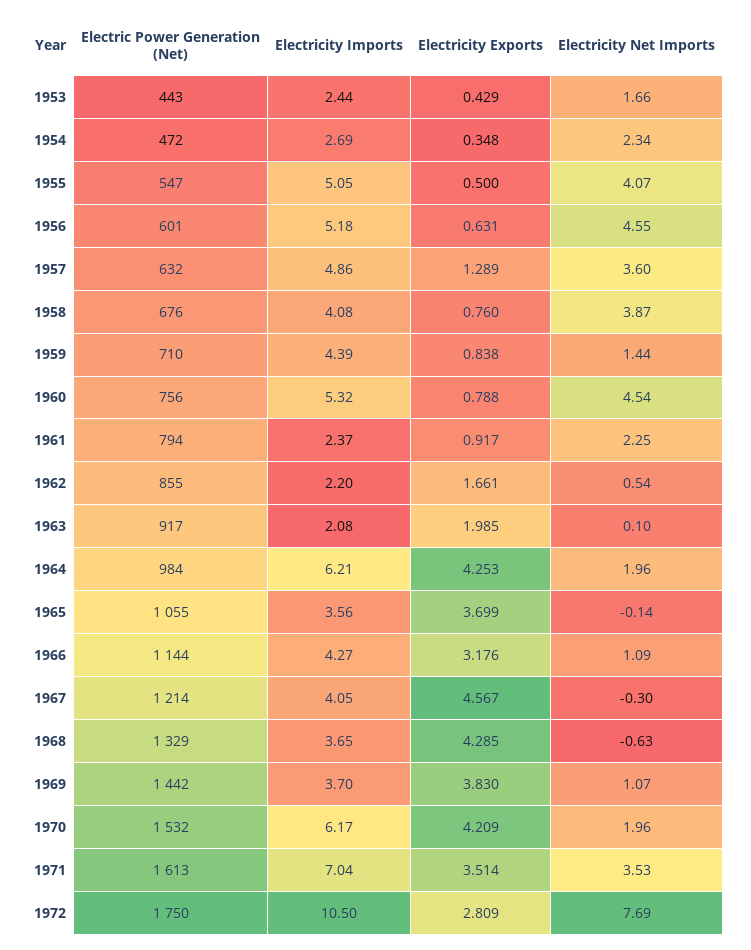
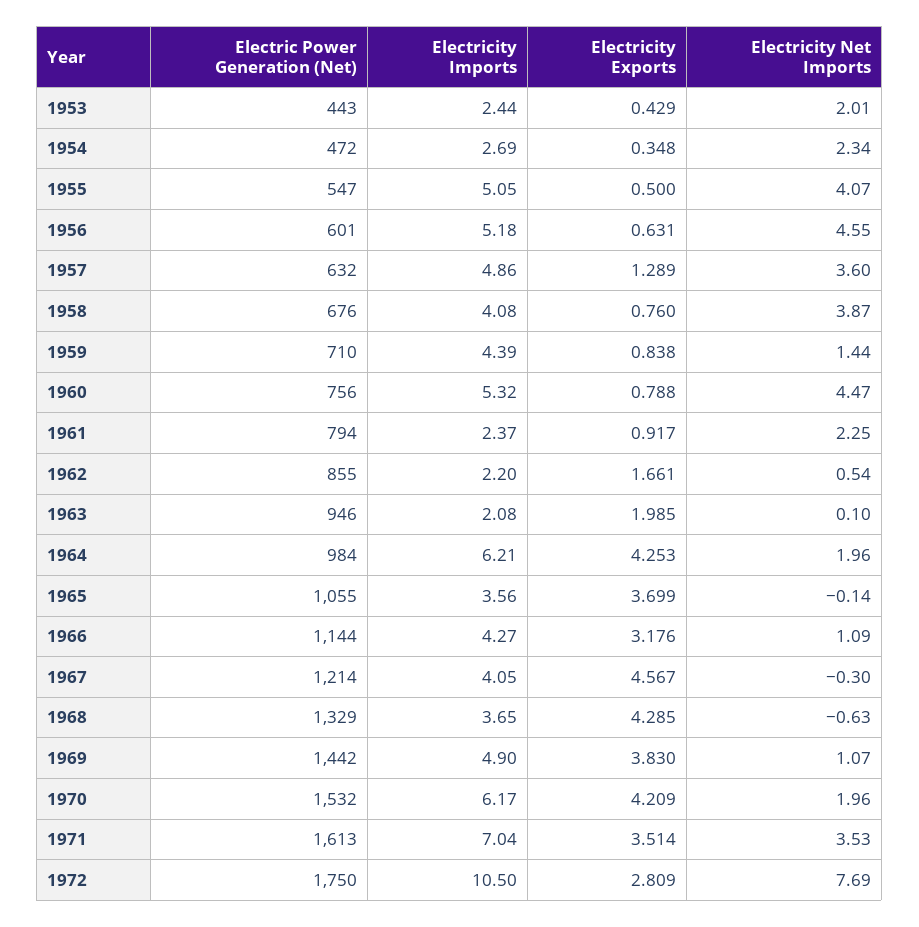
  {
    "Electric Power Generation (Net)": {
      "1953": 443,
      "1954": 472,
      "1955": 547,
      "1956": 601,
      "1957": 632,
      "1958": 676,
      "1959": 710,
      "1960": 756,
      "1961": 794,
      "1962": 855,
-     "1963": 917,
+     "1963": 946,
      "1964": 984,
      "1965": 1055,
      "1966": 1144,
      "1967": 1214,
      "1968": 1329,
      "1969": 1442,
      "1970": 1532,
      "1971": 1613,
      "1972": 1750
    },
    "Electricity Imports": {
      "1953": 2.44,
      "1954": 2.69,
      "1955": 5.05,
      "1956": 5.18,
      "1957": 4.86,
      "1958": 4.08,
      "1959": 4.39,
      "1960": 5.32,
      "1961": 2.37,
      "1962": 2.2,
      "1963": 2.08,
      "1964": 6.21,
      "1965": 3.56,
      "1966": 4.27,
      "1967": 4.05,
      "1968": 3.65,
-     "1969": 3.7,
+     "1969": 4.9,
      "1970": 6.17,
      "1971": 7.04,
      "1972": 10.5
    },
    "Electricity Exports": {
      "1953": 0.429,
      "1954": 0.348,
      "1955": 0.5,
      "1956": 0.631,
      "1957": 1.289,
      "1958": 0.76,
      "1959": 0.838,
      "1960": 0.788,
      "1961": 0.917,
      "1962": 1.661,
      "1963": 1.985,
      "1964": 4.253,
      "1965": 3.699,
      "1966": 3.176,
      "1967": 4.567,
      "1968": 4.285,
      "1969": 3.83,
      "1970": 4.209,
      "1971": 3.514,
      "1972": 2.809
    },
    "Electricity Net Imports": {
-     "1953": 1.66,
+     "1953": 2.01,
      "1954": 2.34,
      "1955": 4.07,
      "1956": 4.55,
      "1957": 3.6,
      "1958": 3.87,
      "1959": 1.44,
-     "1960": 4.54,
+     "1960": 4.47,
      "1961": 2.25,
      "1962": 0.54,
      "1963": 0.1,
      "1964": 1.96,
      "1965": -0.14,
      "1966": 1.09,
      "1967": -0.3,
      "1968": -0.63,
      "1969": 1.07,
      "1970": 1.96,
      "1971": 3.53,
      "1972": 7.69
    }
  }

